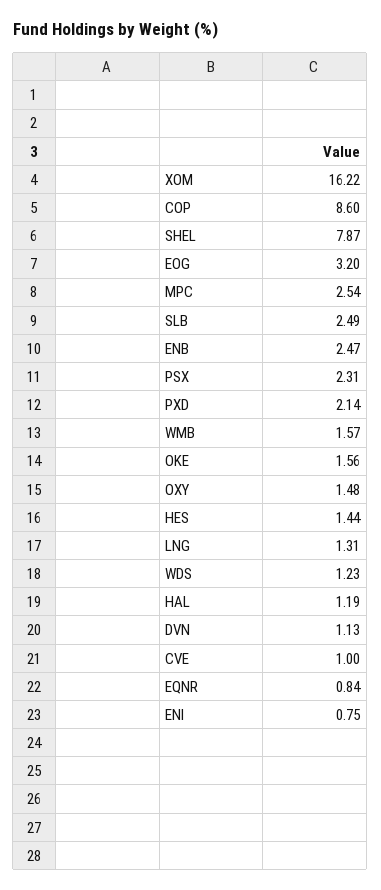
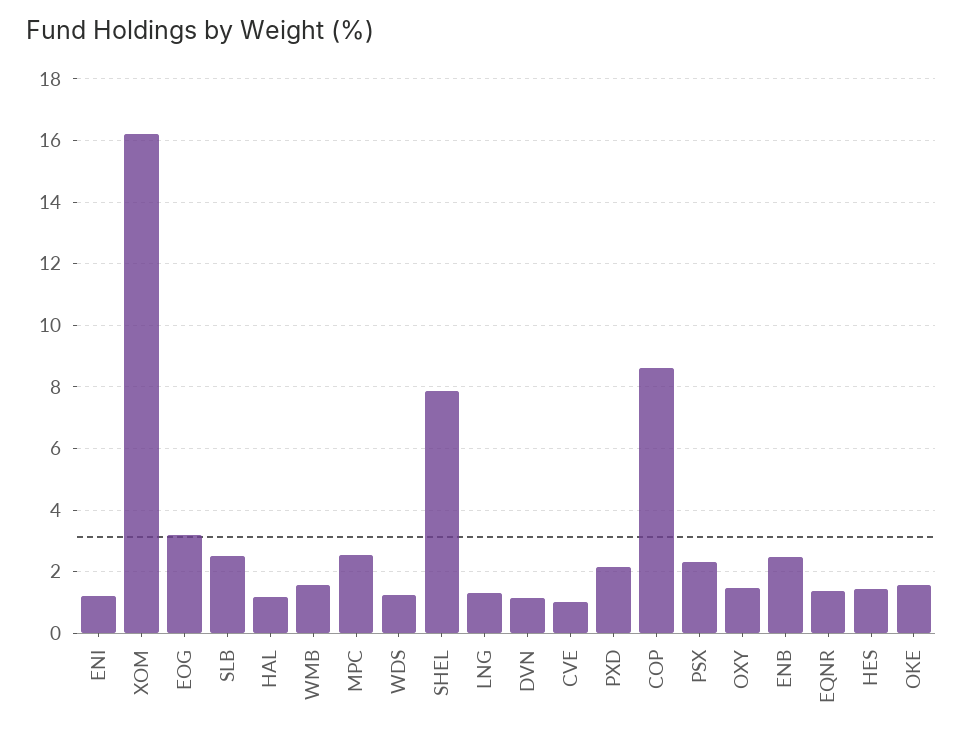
  {
    "XOM": 16.22,
    "COP": 8.6,
    "SHEL": 7.87,
    "EOG": 3.2,
    "MPC": 2.54,
    "SLB": 2.49,
    "ENB": 2.47,
    "PSX": 2.31,
    "PXD": 2.14,
    "WMB": 1.57,
    "OKE": 1.56,
    "OXY": 1.48,
    "HES": 1.44,
    "LNG": 1.31,
    "WDS": 1.23,
    "HAL": 1.19,
    "DVN": 1.13,
    "CVE": 1,
-   "EQNR": 0.84,
+   "EQNR": 1.4,
-   "ENI": 0.75
+   "ENI": 1.2
  }

